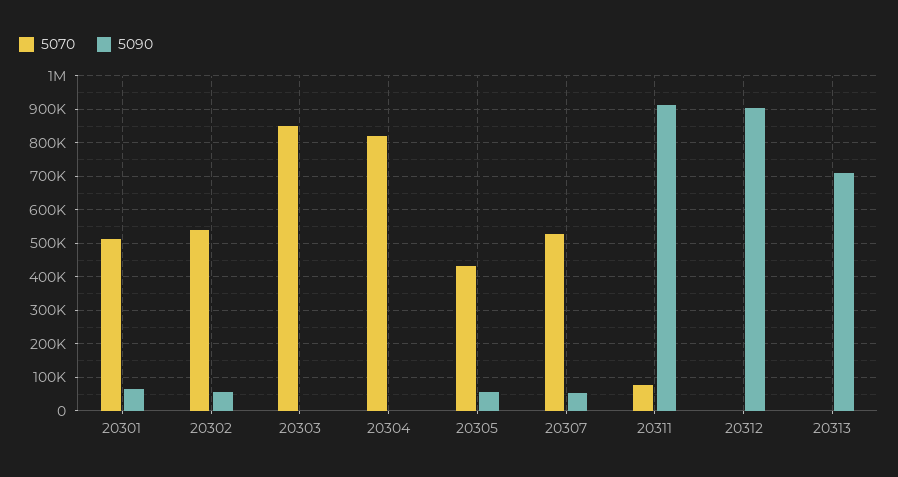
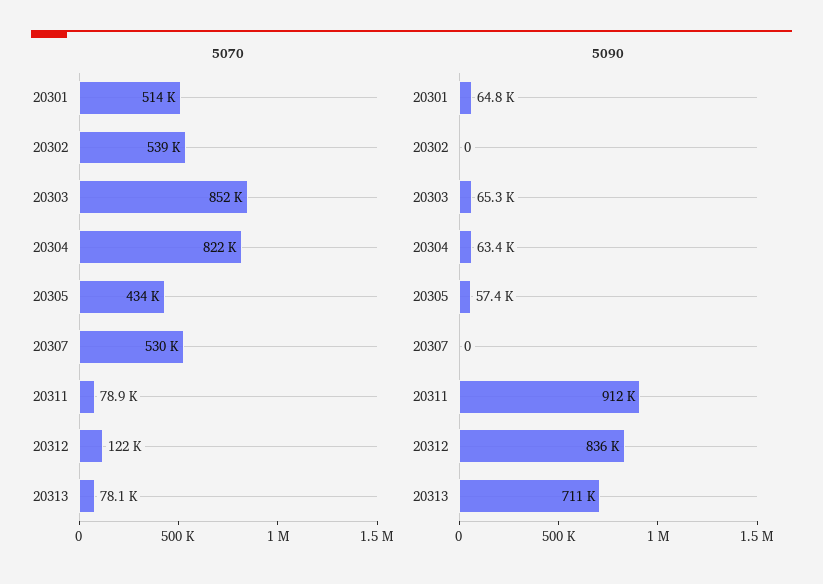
  {
    "5070": {
      "20301": 514000,
      "20302": 539000,
      "20303": 852000,
      "20304": 822000,
      "20305": 434000,
      "20307": 530000,
      "20311": 78900,
-     "20312": 0,
+     "20312": 122000,
-     "20313": 0
+     "20313": 78100
    },
    "5090": {
      "20301": 64800,
-     "20302": 60000,
+     "20302": 0,
-     "20303": 0,
+     "20303": 65300,
-     "20304": 0,
+     "20304": 63400,
      "20305": 57400,
-     "20307": 60000,
+     "20307": 0,
      "20311": 912000,
-     "20312": 900000,
+     "20312": 836000,
      "20313": 711000
    }
  }

